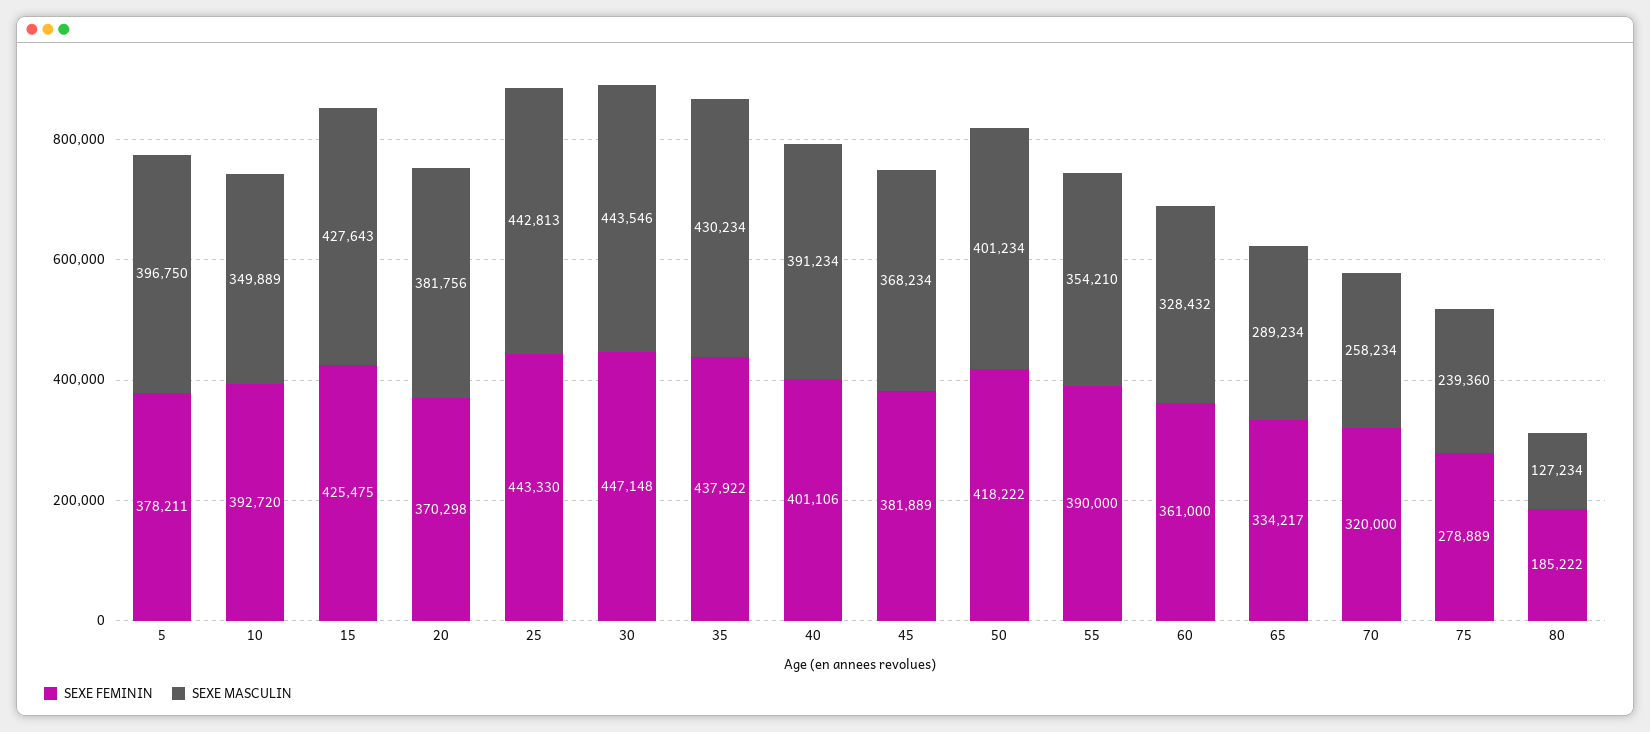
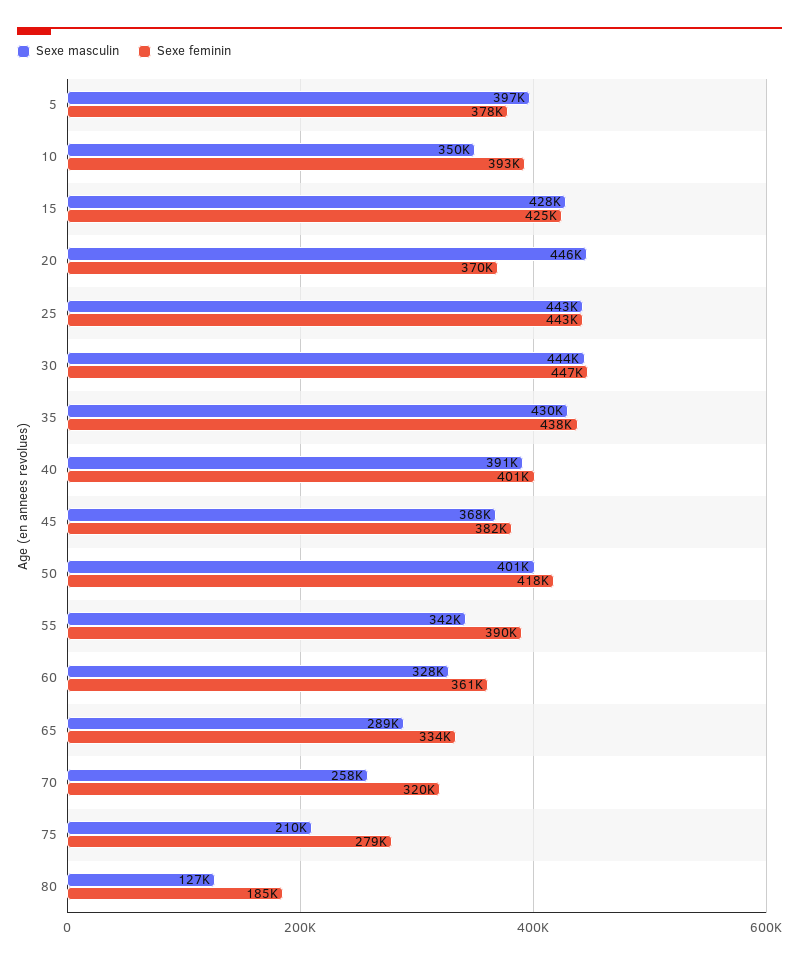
  {
    "SEXE FEMININ": {
      "5": 378211,
      "10": 392720,
      "15": 425475,
      "20": 370298,
      "25": 443330,
      "30": 447148,
      "35": 437922,
      "40": 401106,
      "45": 381889,
      "50": 418222,
      "55": 390000,
      "60": 361000,
      "65": 334217,
      "70": 320000,
      "75": 278889,
      "80": 185222
    },
    "SEXE MASCULIN": {
      "5": 396750,
      "10": 349889,
      "15": 427643,
-     "20": 381756,
+     "20": 446000,
      "25": 442813,
      "30": 443546,
      "35": 430234,
      "40": 391234,
      "45": 368234,
      "50": 401234,
-     "55": 354210,
+     "55": 342000,
      "60": 328432,
      "65": 289234,
      "70": 258234,
-     "75": 239360,
+     "75": 210000,
      "80": 127234
    }
  }

